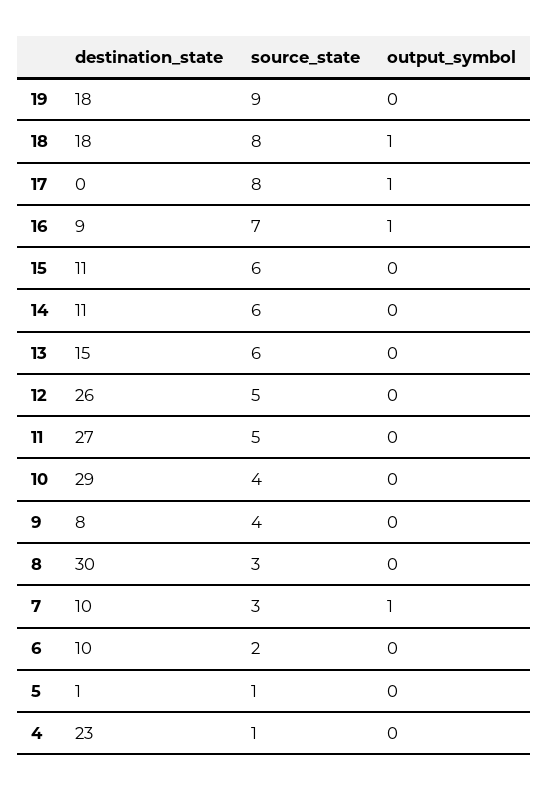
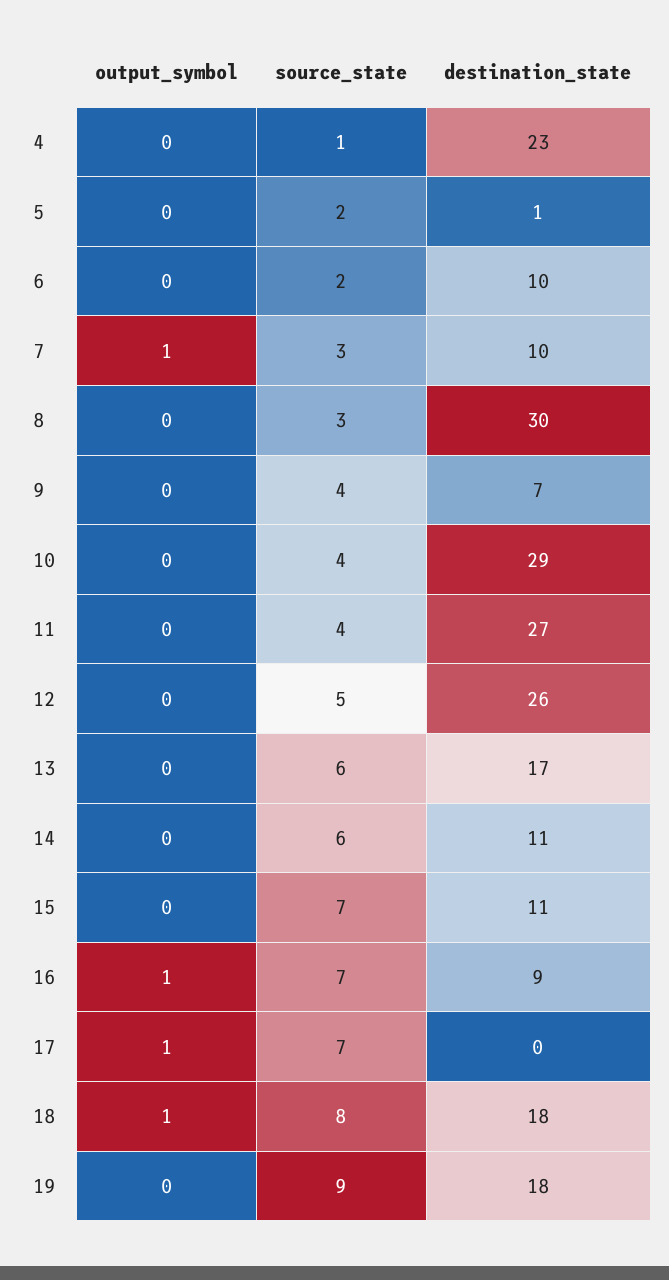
  {
    "destination_state": {
      "19": 18,
      "18": 18,
      "17": 0,
      "16": 9,
      "15": 11,
      "14": 11,
-     "13": 15,
+     "13": 17,
      "12": 26,
      "11": 27,
      "10": 29,
-     "9": 8,
+     "9": 7,
      "8": 30,
      "7": 10,
      "6": 10,
      "5": 1,
      "4": 23
    },
    "source_state": {
      "19": 9,
      "18": 8,
-     "17": 8,
+     "17": 7,
      "16": 7,
-     "15": 6,
+     "15": 7,
      "14": 6,
      "13": 6,
      "12": 5,
-     "11": 5,
+     "11": 4,
      "10": 4,
      "9": 4,
      "8": 3,
      "7": 3,
      "6": 2,
-     "5": 1,
+     "5": 2,
      "4": 1
    },
    "output_symbol": {
      "19": 0,
      "18": 1,
      "17": 1,
      "16": 1,
      "15": 0,
      "14": 0,
      "13": 0,
      "12": 0,
      "11": 0,
      "10": 0,
      "9": 0,
      "8": 0,
      "7": 1,
      "6": 0,
      "5": 0,
      "4": 0
    }
  }

